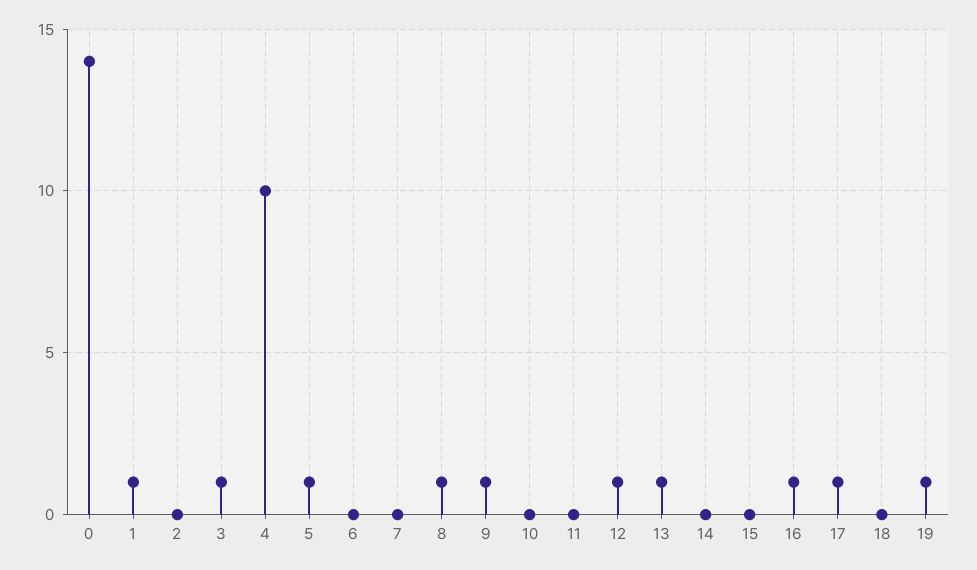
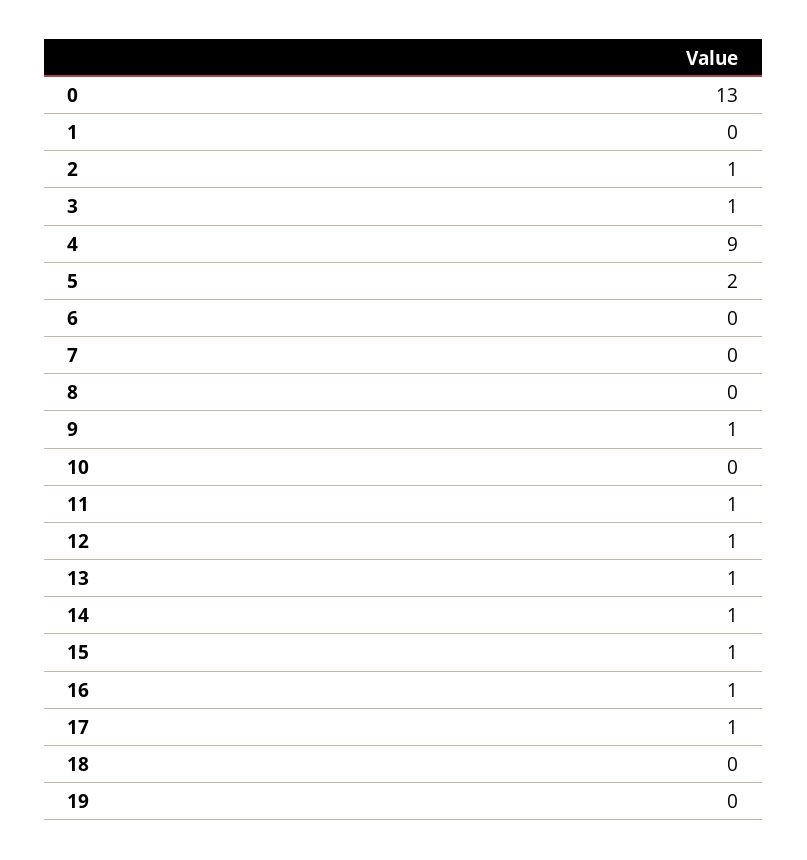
  {
-   "0": 14,
+   "0": 13,
-   "1": 1,
+   "1": 0,
-   "2": 0,
+   "2": 1,
    "3": 1,
-   "4": 10,
+   "4": 9,
-   "5": 1,
+   "5": 2,
    "6": 0,
    "7": 0,
-   "8": 1,
+   "8": 0,
    "9": 1,
    "10": 0,
-   "11": 0,
+   "11": 1,
    "12": 1,
    "13": 1,
-   "14": 0,
+   "14": 1,
-   "15": 0,
+   "15": 1,
    "16": 1,
    "17": 1,
    "18": 0,
-   "19": 1
+   "19": 0
  }

